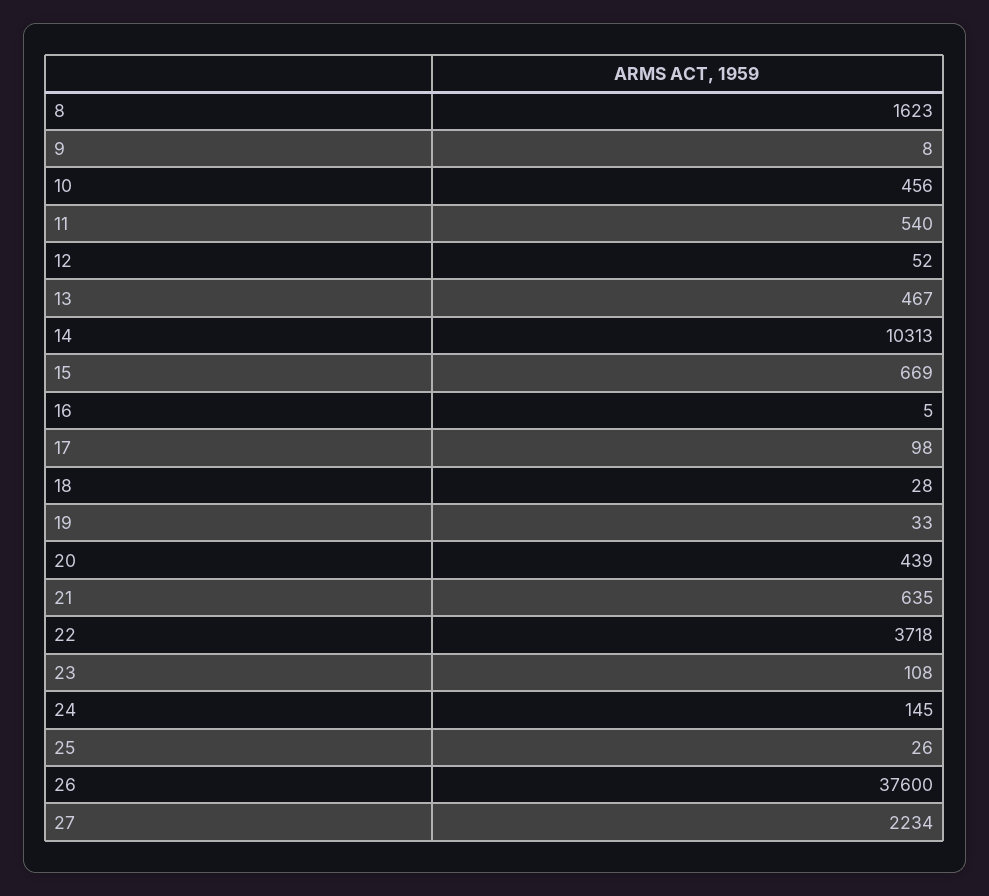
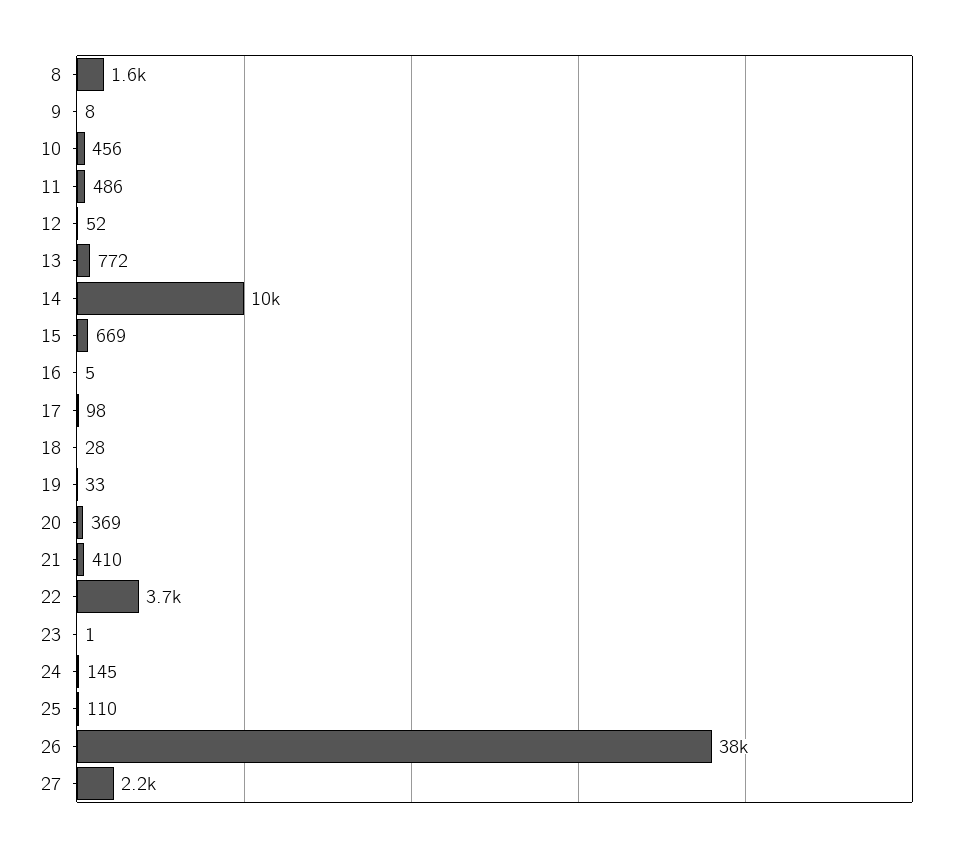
  {
    "8": 1623,
    "9": 8,
    "10": 456,
-   "11": 540,
+   "11": 486,
    "12": 52,
-   "13": 467,
+   "13": 772,
    "14": 10313,
    "15": 669,
    "16": 5,
    "17": 98,
    "18": 28,
    "19": 33,
-   "20": 439,
+   "20": 369,
-   "21": 635,
+   "21": 410,
    "22": 3718,
-   "23": 108,
+   "23": 1,
    "24": 145,
-   "25": 26,
+   "25": 110,
    "26": 37600,
    "27": 2234
  }

